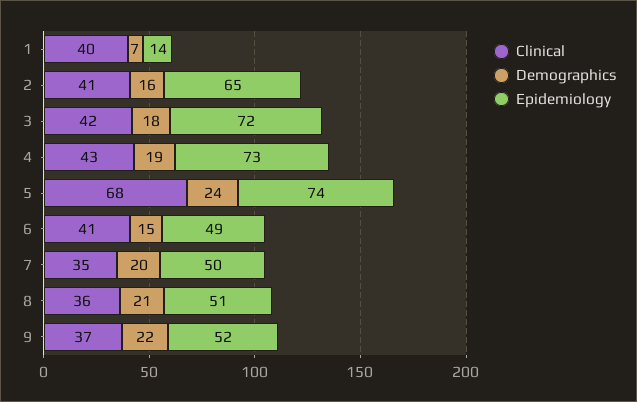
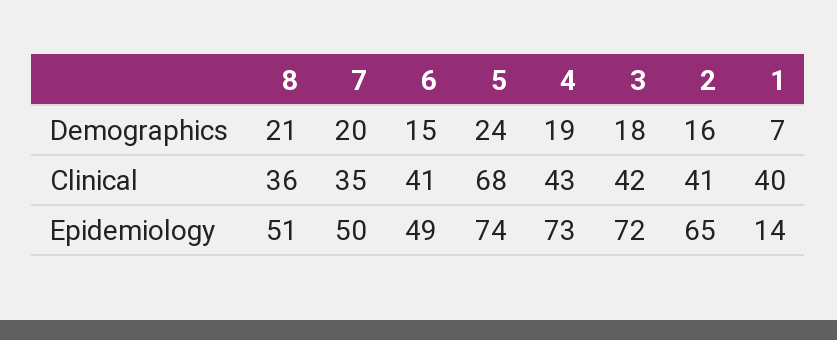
  {
    "Clinical": {
      "1": 40,
      "2": 41,
      "3": 42,
      "4": 43,
      "5": 68,
      "6": 41,
      "7": 35,
-     "8": 36,
+     "8": 36
-     "9": 37
    },
    "Demographics": {
      "1": 7,
      "2": 16,
      "3": 18,
      "4": 19,
      "5": 24,
      "6": 15,
      "7": 20,
-     "8": 21,
+     "8": 21
-     "9": 22
    },
    "Epidemiology": {
      "1": 14,
      "2": 65,
      "3": 72,
      "4": 73,
      "5": 74,
      "6": 49,
      "7": 50,
-     "8": 51,
+     "8": 51
-     "9": 52
    }
  }

